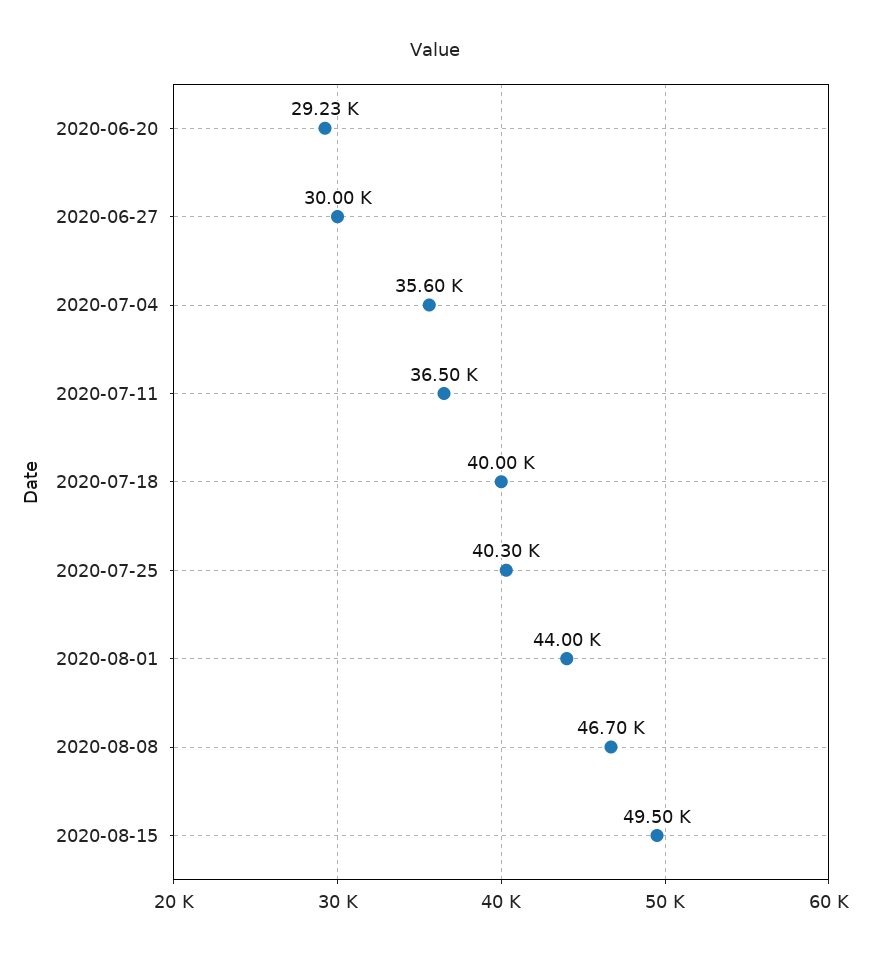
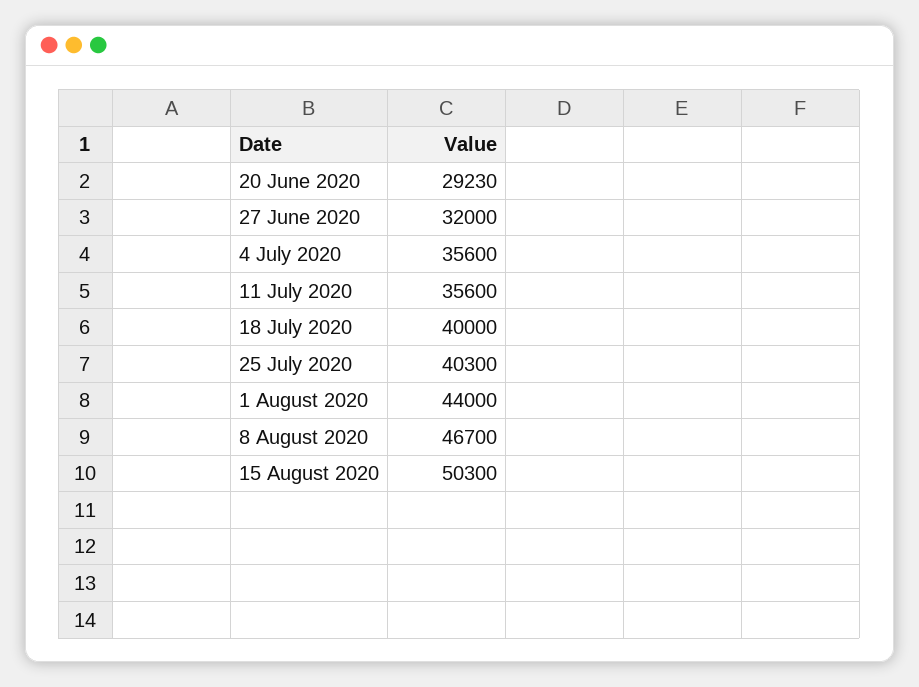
  {
    "2020-06-20": 29230,
-   "2020-06-27": 30000,
+   "2020-06-27": 32000,
    "2020-07-04": 35600,
-   "2020-07-11": 36500,
+   "2020-07-11": 35600,
    "2020-07-18": 40000,
    "2020-07-25": 40300,
    "2020-08-01": 44000,
    "2020-08-08": 46700,
-   "2020-08-15": 49500
+   "2020-08-15": 50300
  }

